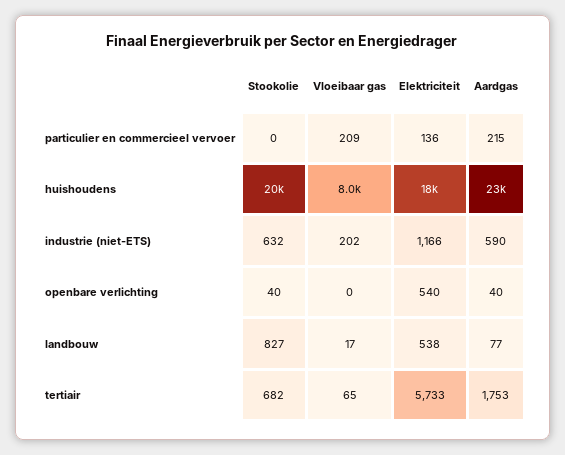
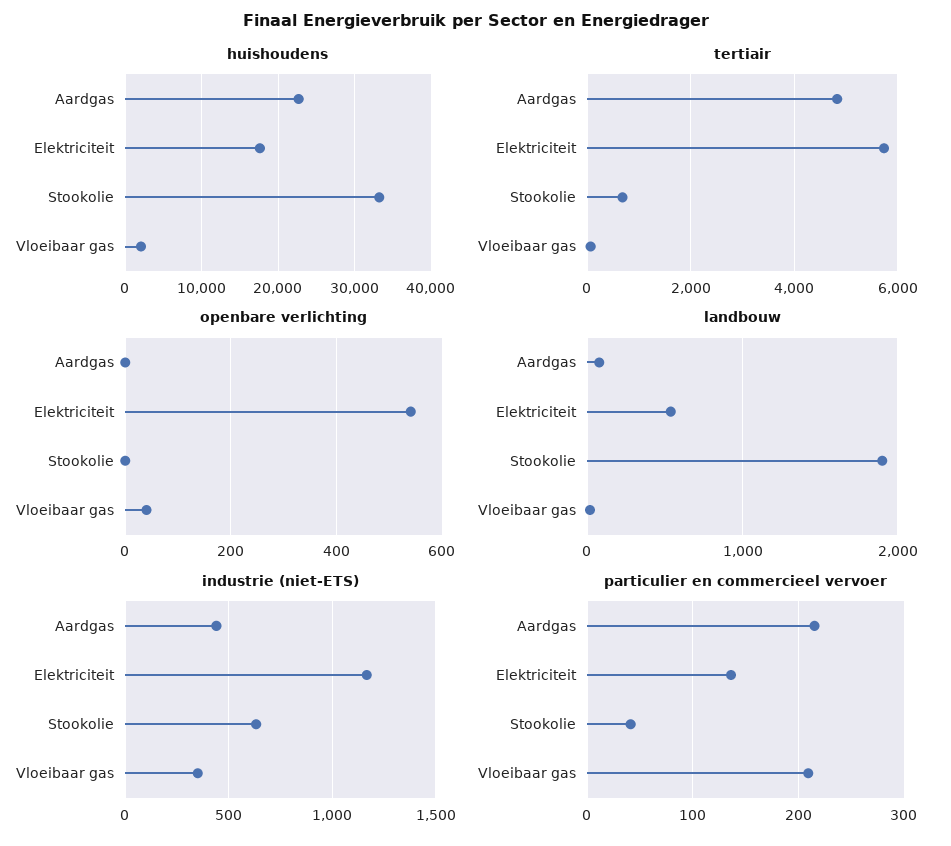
  {
    "particulier en commercieel vervoer": {
-     "Stookolie": 0,
+     "Stookolie": 40,
      "Vloeibaar gas": 209,
      "Elektriciteit": 136,
      "Aardgas": 215
    },
    "huishoudens": {
-     "Stookolie": 20000,
+     "Stookolie": 33000,
-     "Vloeibaar gas": 8000,
+     "Vloeibaar gas": 2000,
      "Elektriciteit": 18000,
      "Aardgas": 23000
    },
    "industrie (niet-ETS)": {
      "Stookolie": 632,
-     "Vloeibaar gas": 202,
+     "Vloeibaar gas": 350,
      "Elektriciteit": 1166,
-     "Aardgas": 590
+     "Aardgas": 450
    },
    "openbare verlichting": {
-     "Stookolie": 40,
+     "Stookolie": 0,
-     "Vloeibaar gas": 0,
+     "Vloeibaar gas": 40,
      "Elektriciteit": 540,
-     "Aardgas": 40
+     "Aardgas": 0
    },
    "landbouw": {
-     "Stookolie": 827,
+     "Stookolie": 1900,
      "Vloeibaar gas": 17,
      "Elektriciteit": 538,
      "Aardgas": 77
    },
    "tertiair": {
      "Stookolie": 682,
      "Vloeibaar gas": 65,
      "Elektriciteit": 5733,
-     "Aardgas": 1753
+     "Aardgas": 4800
    }
  }

